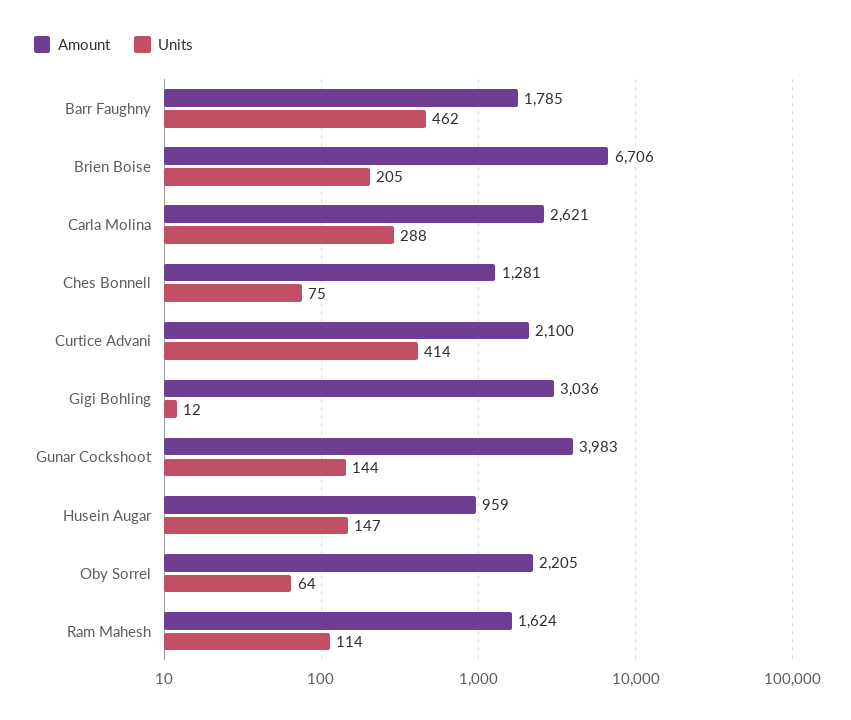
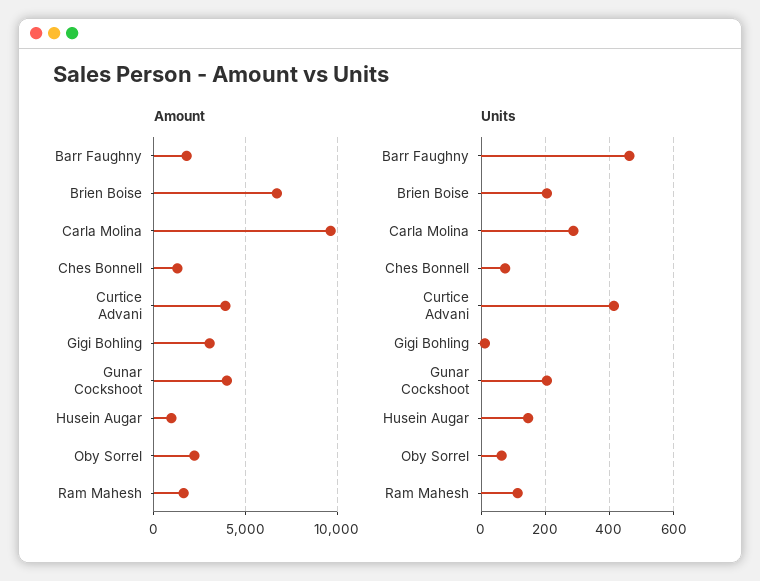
  {
    "Amount": {
      "Barr Faughny": 1785,
      "Brien Boise": 6706,
-     "Carla Molina": 2621,
+     "Carla Molina": 9500,
      "Ches Bonnell": 1281,
-     "Curtice Advani": 2100,
+     "Curtice Advani": 4000,
      "Gigi Bohling": 3036,
      "Gunar Cockshoot": 3983,
      "Husein Augar": 959,
      "Oby Sorrel": 2205,
      "Ram Mahesh": 1624
    },
    "Units": {
      "Barr Faughny": 462,
      "Brien Boise": 205,
      "Carla Molina": 288,
      "Ches Bonnell": 75,
      "Curtice Advani": 414,
      "Gigi Bohling": 12,
-     "Gunar Cockshoot": 144,
+     "Gunar Cockshoot": 200,
      "Husein Augar": 147,
      "Oby Sorrel": 64,
      "Ram Mahesh": 114
    }
  }

